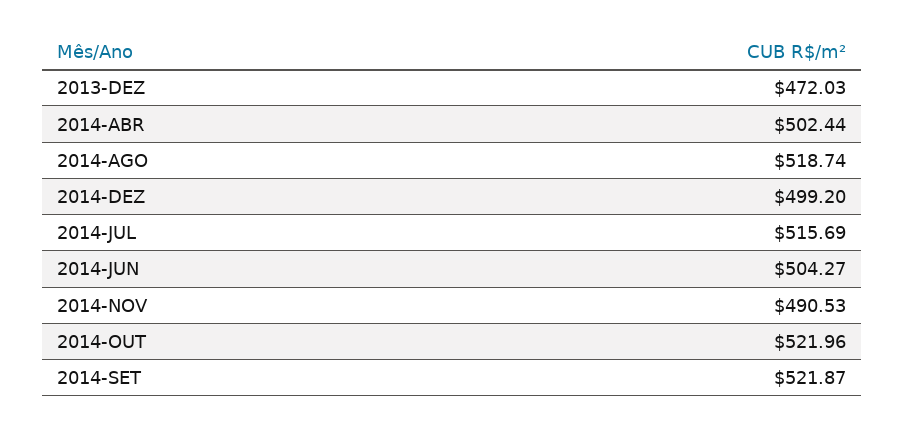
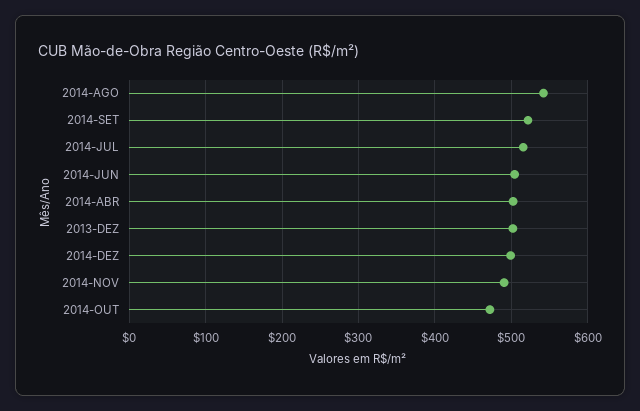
  {
-   "2013-DEZ": 472.03,
+   "2013-DEZ": 500,
    "2014-ABR": 502.44,
-   "2014-AGO": 518.74,
+   "2014-AGO": 540,
    "2014-DEZ": 499.2,
    "2014-JUL": 515.69,
    "2014-JUN": 504.27,
    "2014-NOV": 490.53,
-   "2014-OUT": 521.96,
+   "2014-OUT": 470,
    "2014-SET": 521.87
  }

